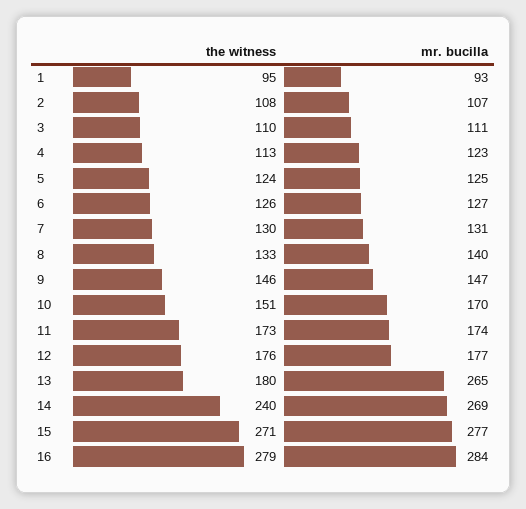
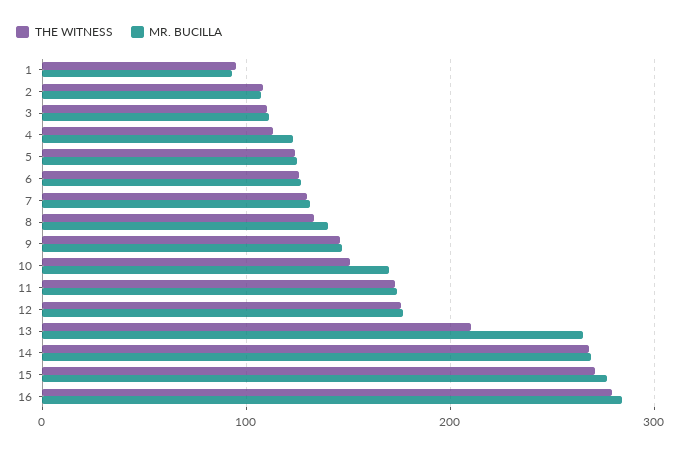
  {
    "the witness": {
      "1": 95,
      "2": 108,
      "3": 110,
      "4": 113,
      "5": 124,
      "6": 126,
      "7": 130,
      "8": 133,
      "9": 146,
      "10": 151,
      "11": 173,
      "12": 176,
-     "13": 180,
+     "13": 210,
-     "14": 240,
+     "14": 270,
      "15": 271,
      "16": 279
    },
    "mr. bucilla": {
      "1": 93,
      "2": 107,
      "3": 111,
      "4": 123,
      "5": 125,
      "6": 127,
      "7": 131,
      "8": 140,
      "9": 147,
      "10": 170,
      "11": 174,
      "12": 177,
      "13": 265,
      "14": 269,
      "15": 277,
      "16": 284
    }
  }

